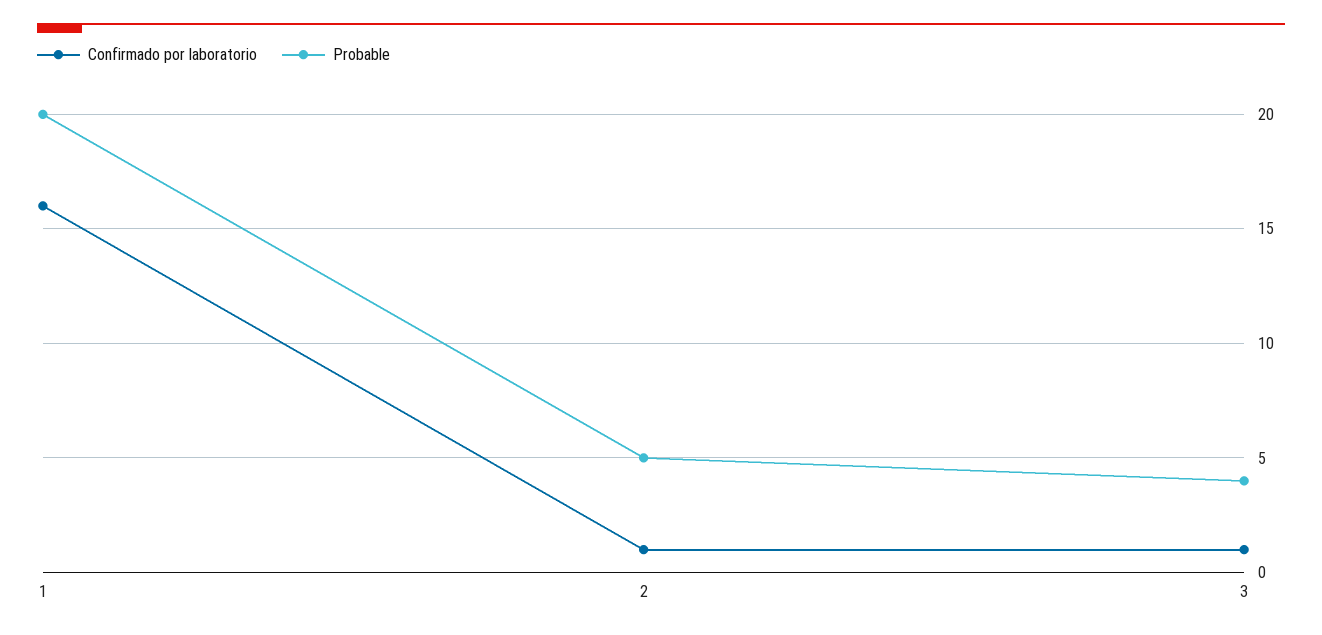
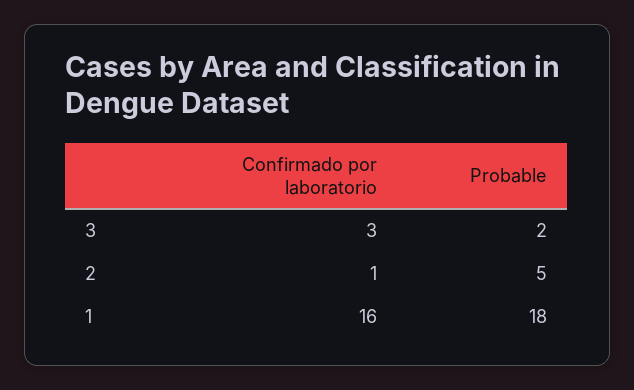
  {
    "Confirmado por laboratorio": {
      "1": 16,
      "2": 1,
-     "3": 1
+     "3": 3
    },
    "Probable": {
-     "1": 20,
+     "1": 18,
      "2": 5,
-     "3": 4
+     "3": 2
    }
  }

